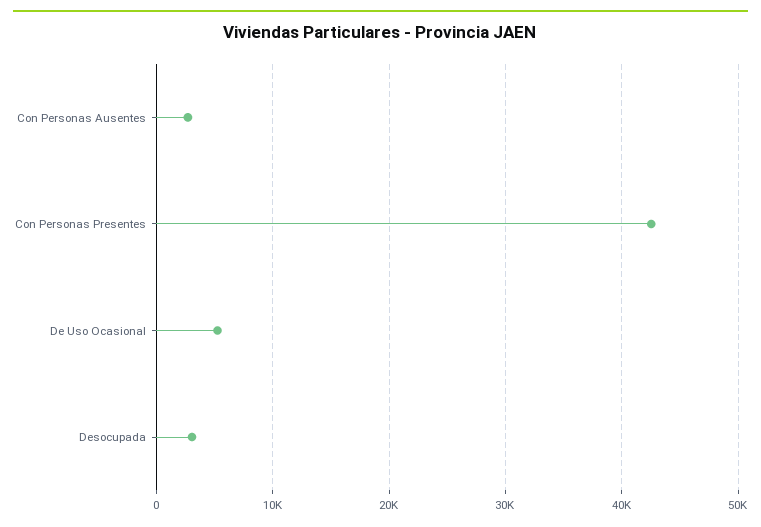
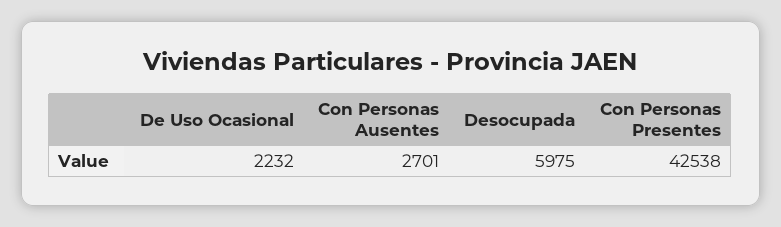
  {
    "Con Personas Ausentes": 2701,
    "Con Personas Presentes": 42538,
-   "De Uso Ocasional": 5000,
+   "De Uso Ocasional": 2232,
-   "Desocupada": 3000
+   "Desocupada": 5975
  }

